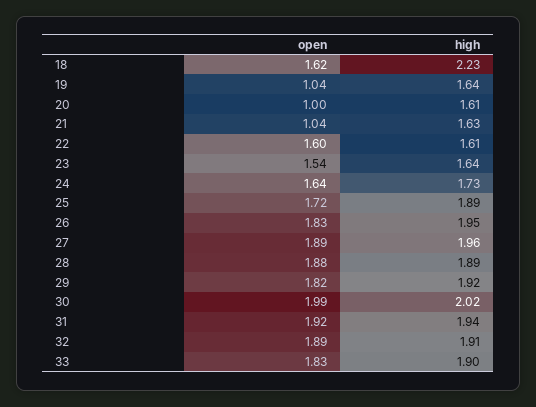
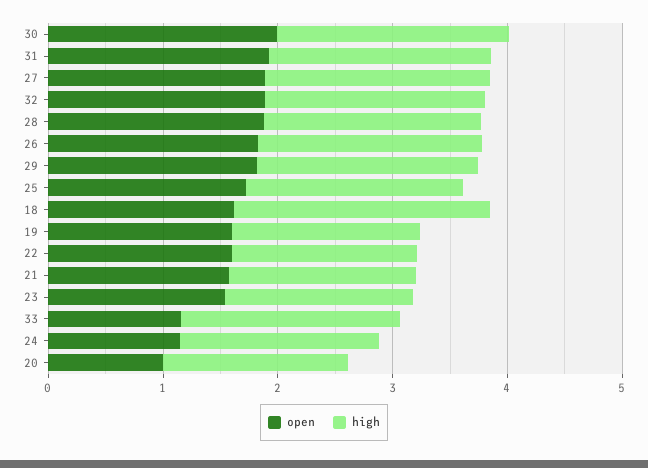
  {
    "open": {
      "18": 1.62,
-     "19": 1.04,
+     "19": 1.6,
      "20": 1,
-     "21": 1.04,
+     "21": 1.6,
      "22": 1.6,
      "23": 1.54,
-     "24": 1.64,
+     "24": 1.2,
      "25": 1.72,
      "26": 1.83,
      "27": 1.89,
      "28": 1.88,
      "29": 1.82,
      "30": 1.99,
      "31": 1.92,
      "32": 1.89,
-     "33": 1.83
+     "33": 1.2
    },
    "high": {
      "18": 2.23,
      "19": 1.64,
      "20": 1.61,
      "21": 1.63,
      "22": 1.61,
      "23": 1.64,
      "24": 1.73,
      "25": 1.89,
      "26": 1.95,
      "27": 1.96,
      "28": 1.89,
      "29": 1.92,
      "30": 2.02,
      "31": 1.94,
      "32": 1.91,
      "33": 1.9
    }
  }

